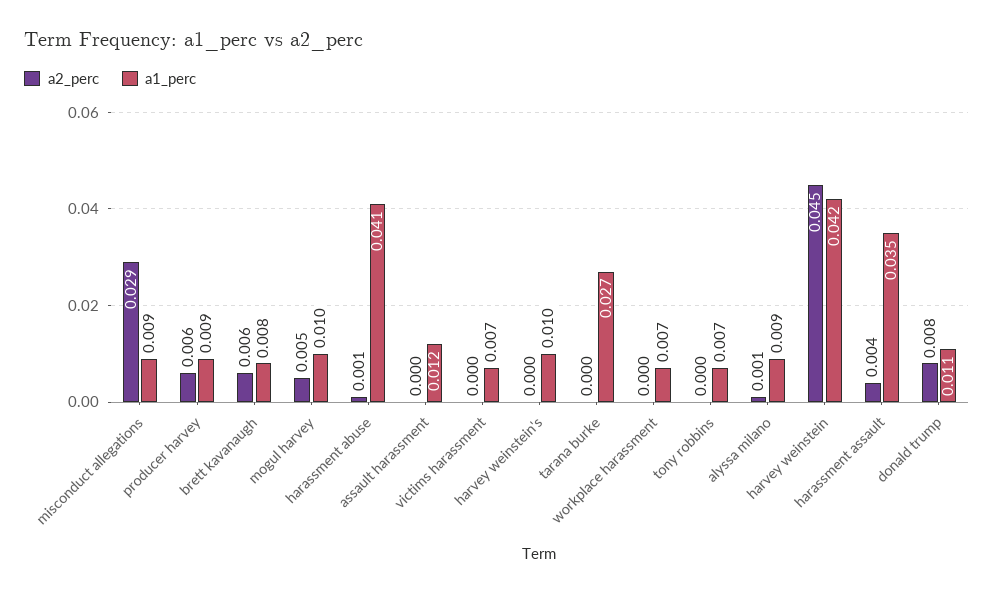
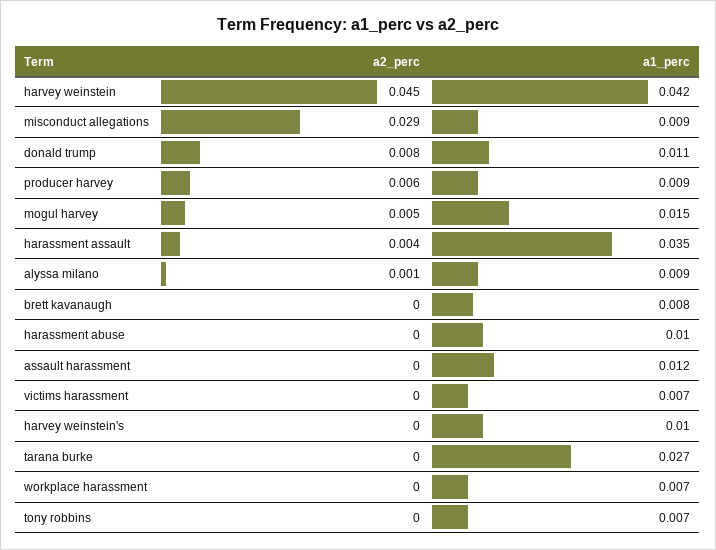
  {
    "a2_perc": {
      "misconduct allegations": 0.029,
      "producer harvey": 0.006,
-     "brett kavanaugh": 0.006,
+     "brett kavanaugh": 0,
      "mogul harvey": 0.005,
-     "harassment abuse": 0.001,
+     "harassment abuse": 0,
      "assault harassment": 0,
      "victims harassment": 0,
      "harvey weinstein's": 0,
      "tarana burke": 0,
      "workplace harassment": 0,
      "tony robbins": 0,
      "alyssa milano": 0.001,
      "harvey weinstein": 0.045,
      "harassment assault": 0.004,
      "donald trump": 0.008
    },
    "a1_perc": {
      "misconduct allegations": 0.009,
      "producer harvey": 0.009,
      "brett kavanaugh": 0.008,
-     "mogul harvey": 0.01,
+     "mogul harvey": 0.015,
-     "harassment abuse": 0.041,
+     "harassment abuse": 0.01,
      "assault harassment": 0.012,
      "victims harassment": 0.007,
      "harvey weinstein's": 0.01,
      "tarana burke": 0.027,
      "workplace harassment": 0.007,
      "tony robbins": 0.007,
      "alyssa milano": 0.009,
      "harvey weinstein": 0.042,
      "harassment assault": 0.035,
      "donald trump": 0.011
    }
  }

